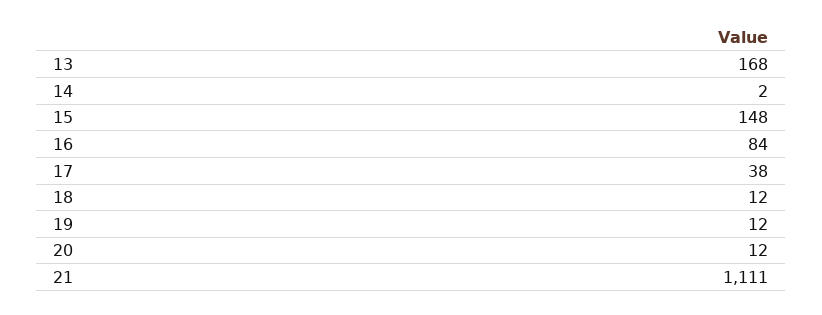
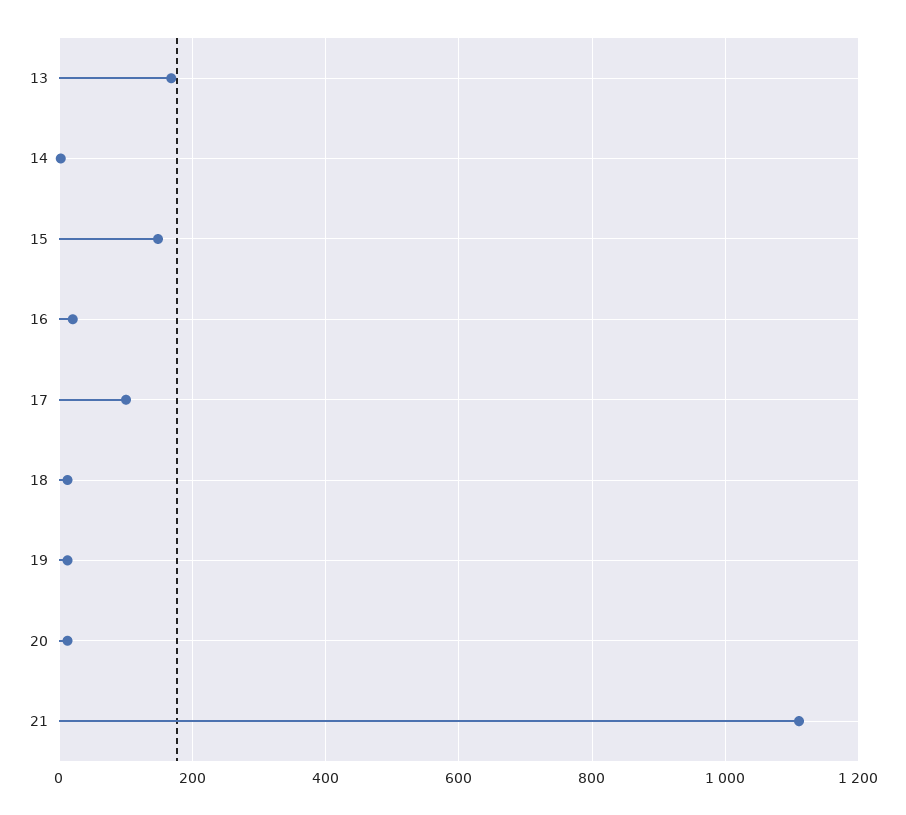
  {
    "13": 168,
    "14": 2,
    "15": 148,
-   "16": 84,
+   "16": 20,
-   "17": 38,
+   "17": 100,
    "18": 12,
    "19": 12,
    "20": 12,
    "21": 1111
  }

